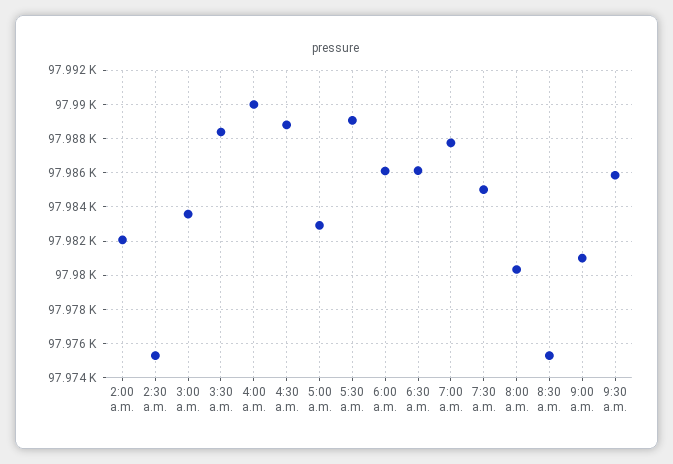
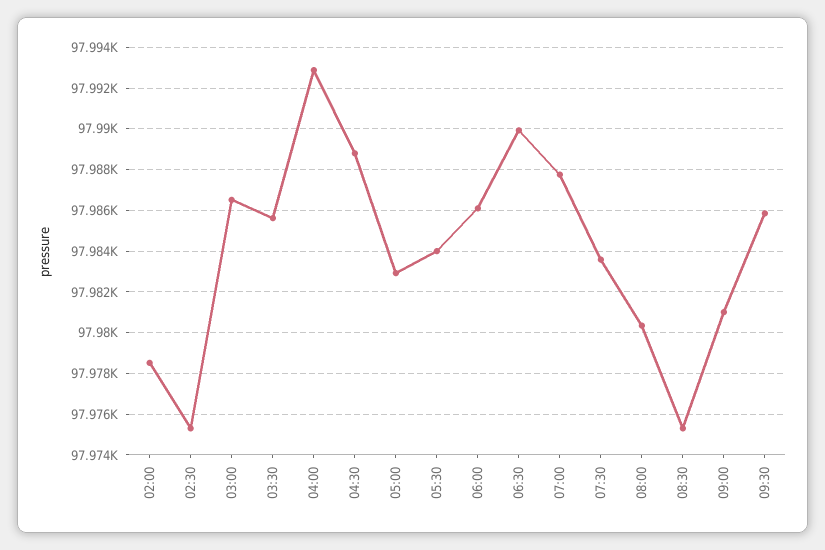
  {
-   "2:00 a.m.": 97982,
+   "2:00 a.m.": 97978.5,
    "2:30 a.m.": 97975.5,
-   "3:00 a.m.": 97983.5,
+   "3:00 a.m.": 97986.5,
-   "3:30 a.m.": 97988.5,
+   "3:30 a.m.": 97985.5,
-   "4:00 a.m.": 97990,
+   "4:00 a.m.": 97993,
    "4:30 a.m.": 97989,
    "5:00 a.m.": 97983,
-   "5:30 a.m.": 97989,
+   "5:30 a.m.": 97984,
    "6:00 a.m.": 97986,
-   "6:30 a.m.": 97986,
+   "6:30 a.m.": 97990,
    "7:00 a.m.": 97988,
-   "7:30 a.m.": 97985,
+   "7:30 a.m.": 97983.5,
    "8:00 a.m.": 97980.5,
    "8:30 a.m.": 97975.5,
    "9:00 a.m.": 97981,
    "9:30 a.m.": 97986
  }

